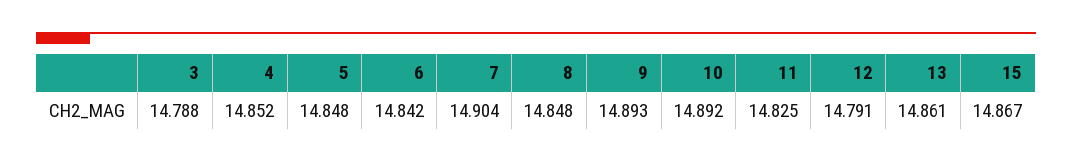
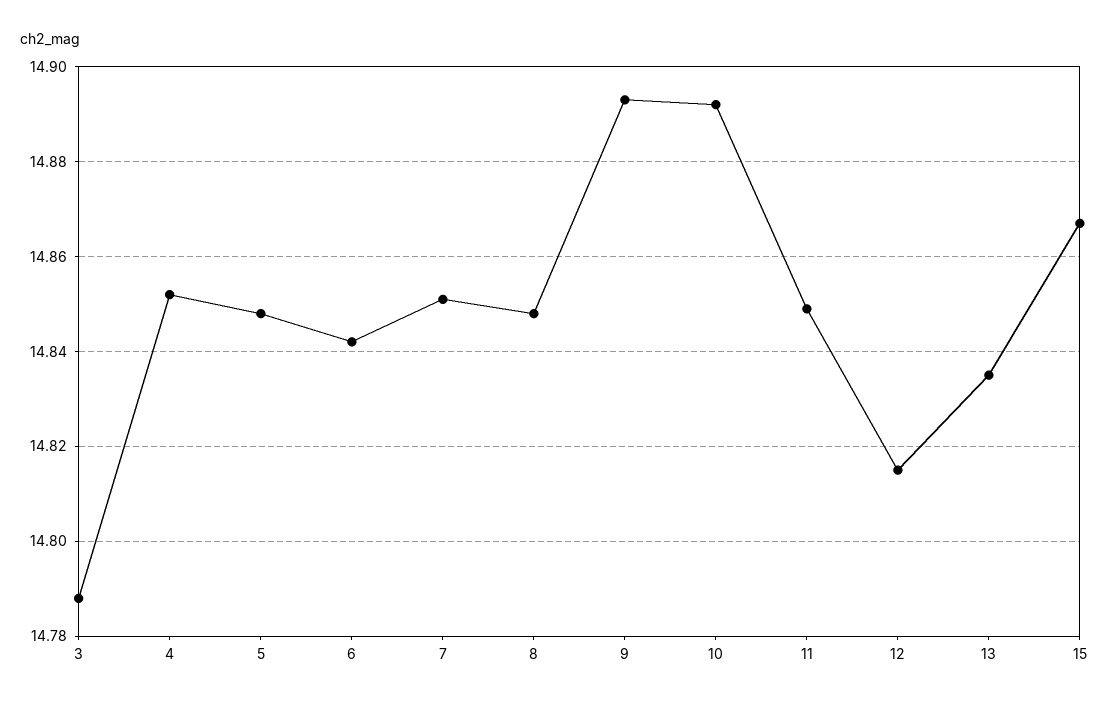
  {
    "3": 14.788,
    "4": 14.852,
    "5": 14.848,
    "6": 14.842,
-   "7": 14.904,
+   "7": 14.85,
    "8": 14.848,
    "9": 14.893,
    "10": 14.892,
-   "11": 14.825,
+   "11": 14.85,
-   "12": 14.791,
+   "12": 14.815,
-   "13": 14.861,
+   "13": 14.835,
    "15": 14.867
  }

